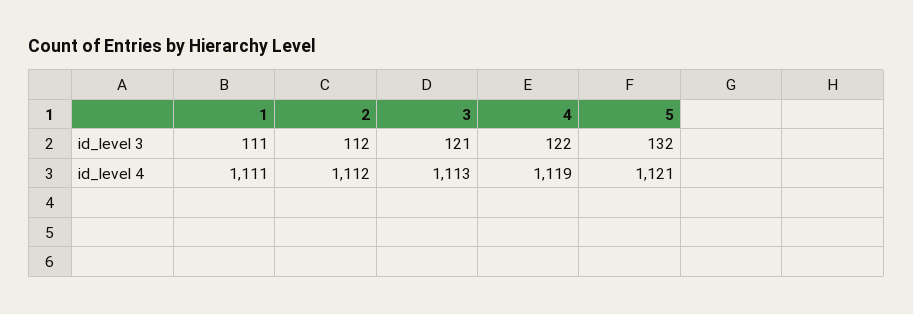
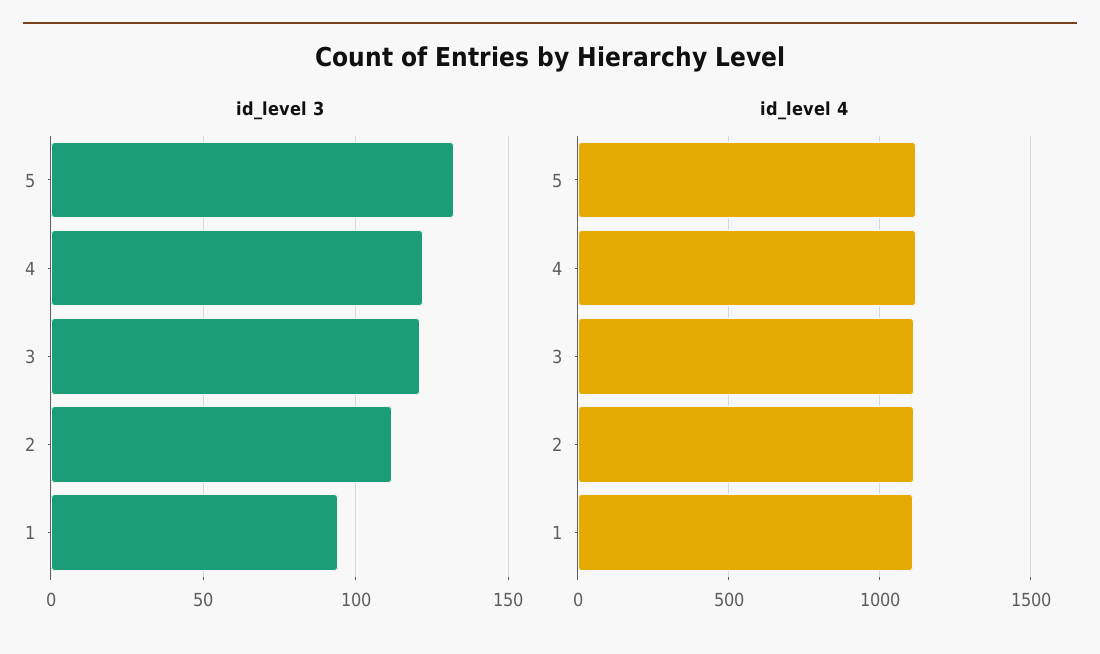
  {
    "id_level 3": {
-     "1": 111,
+     "1": 95,
      "2": 112,
      "3": 121,
      "4": 122,
      "5": 132
    },
    "id_level 4": {
      "1": 1111,
      "2": 1112,
      "3": 1113,
      "4": 1119,
      "5": 1121
    }
  }

